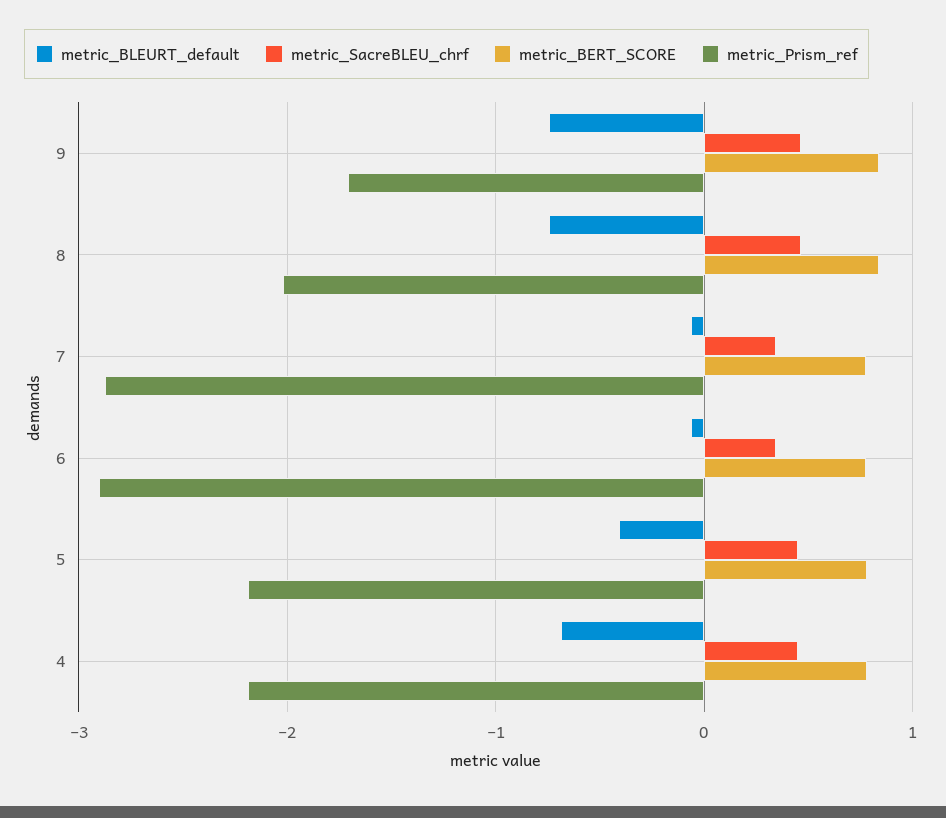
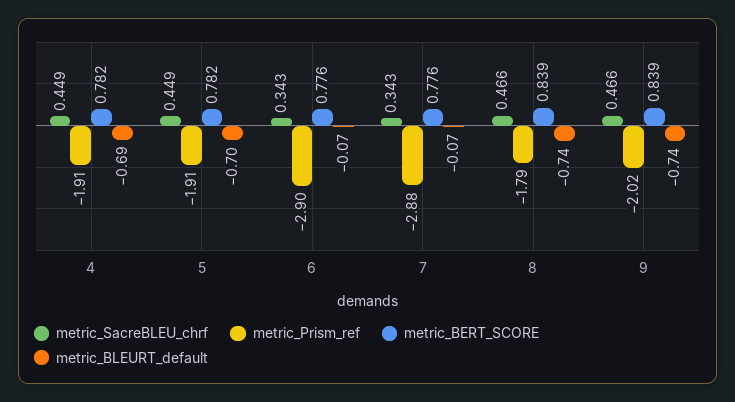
  {
    "metric_BLEURT_default": {
      "9": -0.74,
      "8": -0.74,
      "7": -0.07,
      "6": -0.07,
-     "5": -0.4,
+     "5": -0.7,
      "4": -0.69
    },
    "metric_SacreBLEU_chrf": {
      "9": 0.466,
      "8": 0.466,
      "7": 0.343,
      "6": 0.343,
      "5": 0.449,
      "4": 0.449
    },
    "metric_BERT_SCORE": {
      "9": 0.839,
      "8": 0.839,
      "7": 0.776,
      "6": 0.776,
      "5": 0.782,
      "4": 0.782
    },
    "metric_Prism_ref": {
-     "9": -1.7,
+     "9": -2.02,
-     "8": -2,
+     "8": -1.79,
      "7": -2.88,
      "6": -2.9,
-     "5": -2.2,
+     "5": -1.91,
-     "4": -2.2
+     "4": -1.91
    }
  }

